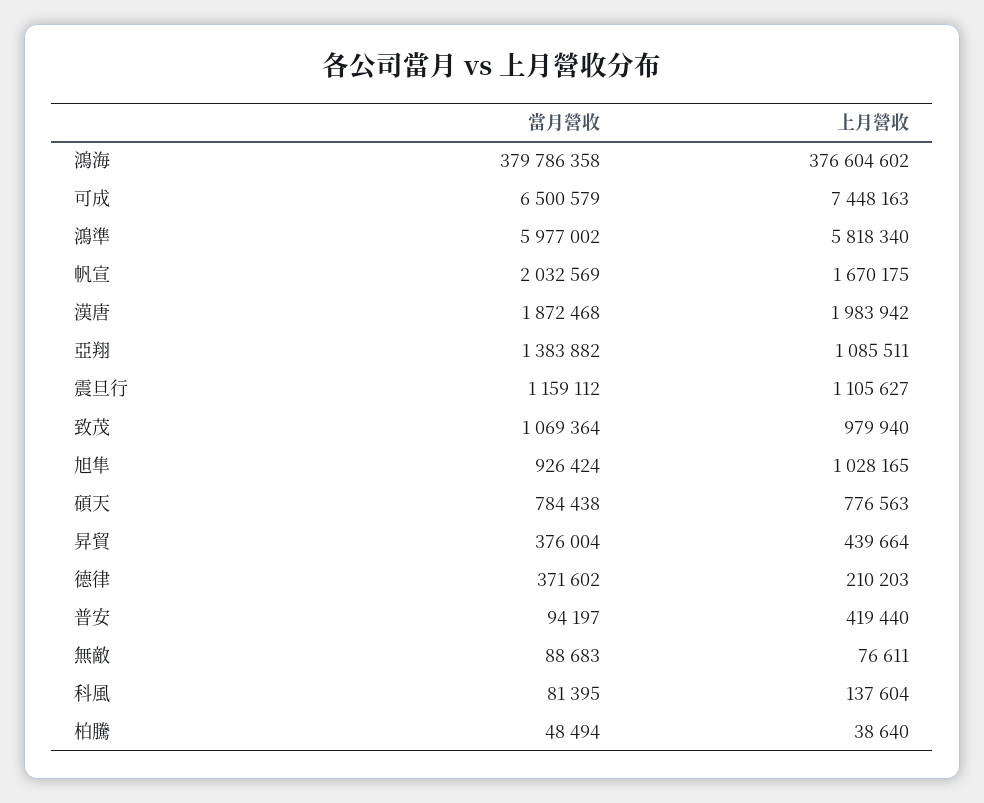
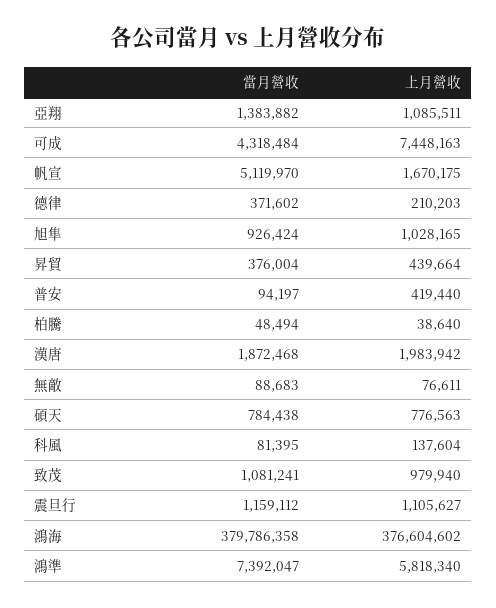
  {
    "當月營收": {
      "鴻海": 379786358,
-     "可成": 6500579,
+     "可成": 4318484,
-     "鴻準": 5977002,
+     "鴻準": 7392047,
-     "帆宣": 2032569,
+     "帆宣": 5119970,
      "漢唐": 1872468,
      "亞翔": 1383882,
      "震旦行": 1159112,
-     "致茂": 1069364,
+     "致茂": 1081241,
      "旭隼": 926424,
      "碩天": 784438,
      "昇貿": 376004,
      "德律": 371602,
      "普安": 94197,
      "無敵": 88683,
      "科風": 81395,
      "柏騰": 48494
    },
    "上月營收": {
      "鴻海": 376604602,
      "可成": 7448163,
      "鴻準": 5818340,
      "帆宣": 1670175,
      "漢唐": 1983942,
      "亞翔": 1085511,
      "震旦行": 1105627,
      "致茂": 979940,
      "旭隼": 1028165,
      "碩天": 776563,
      "昇貿": 439664,
      "德律": 210203,
      "普安": 419440,
      "無敵": 76611,
      "科風": 137604,
      "柏騰": 38640
    }
  }

